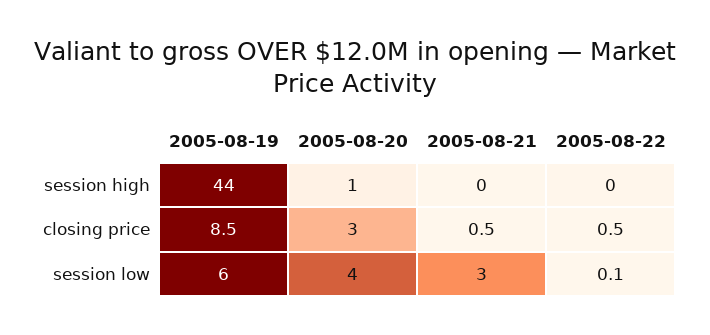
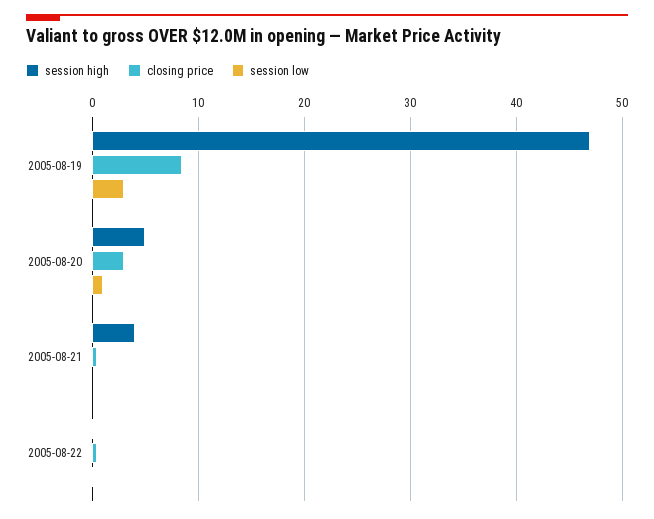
  {
    "session high": {
-     "2005-08-19": 44,
+     "2005-08-19": 47,
-     "2005-08-20": 1,
+     "2005-08-20": 5,
-     "2005-08-21": 0,
+     "2005-08-21": 4,
      "2005-08-22": 0
    },
    "closing price": {
      "2005-08-19": 8.5,
      "2005-08-20": 3,
      "2005-08-21": 0.5,
      "2005-08-22": 0.5
    },
    "session low": {
-     "2005-08-19": 6,
+     "2005-08-19": 3,
-     "2005-08-20": 4,
+     "2005-08-20": 1,
-     "2005-08-21": 3,
+     "2005-08-21": 0,
      "2005-08-22": 0.1
    }
  }

